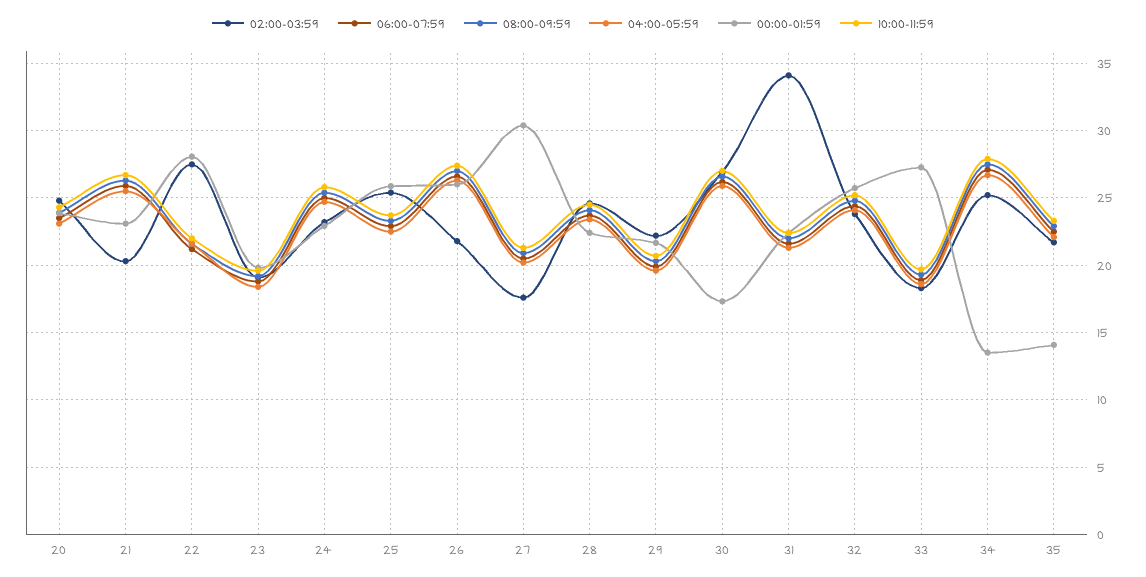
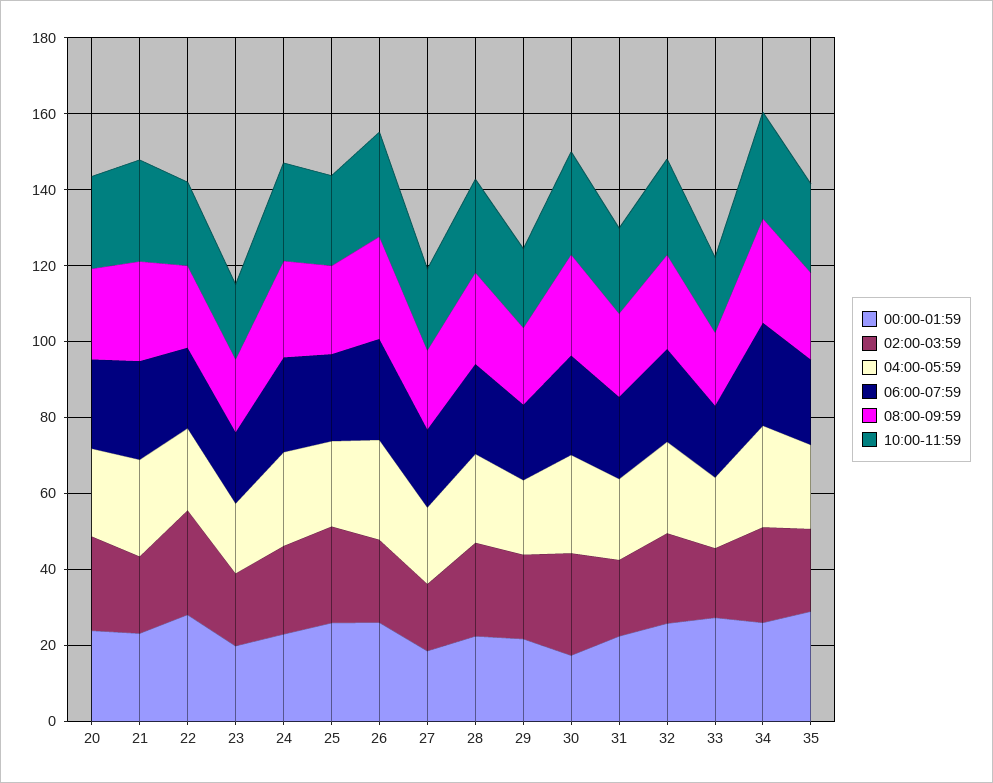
  {
    "02:00-03:59": {
      "20": 25,
      "21": 20.5,
      "22": 27.5,
      "23": 19,
      "24": 23,
      "25": 25.5,
      "26": 22,
      "27": 17.5,
      "28": 24.5,
      "29": 22,
      "30": 27,
-     "31": 34,
+     "31": 20,
      "32": 24,
      "33": 18.5,
      "34": 25,
      "35": 21.5
    },
    "06:00-07:59": {
      "20": 23.5,
      "21": 26,
      "22": 21,
      "23": 19,
      "24": 25,
      "25": 23,
      "26": 26.5,
      "27": 20.5,
      "28": 23.5,
      "29": 20,
      "30": 26,
      "31": 21.5,
      "32": 24.5,
      "33": 19,
      "34": 27,
      "35": 22.5
    },
    "08:00-09:59": {
      "20": 24,
      "21": 26.5,
      "22": 21.5,
      "23": 19,
      "24": 25.5,
      "25": 23.5,
      "26": 27,
      "27": 21,
      "28": 24,
      "29": 20.5,
      "30": 26.5,
      "31": 22,
      "32": 25,
      "33": 19.5,
      "34": 27.5,
      "35": 23
    },
    "04:00-05:59": {
      "20": 23,
      "21": 25.5,
      "22": 21.5,
      "23": 18.5,
      "24": 24.5,
      "25": 22.5,
      "26": 26.5,
      "27": 20,
      "28": 23.5,
      "29": 19.5,
      "30": 26,
      "31": 21.5,
      "32": 24,
      "33": 18.5,
      "34": 26.5,
      "35": 22
    },
    "00:00-01:59": {
      "20": 24,
      "21": 23,
      "22": 28,
      "23": 20,
      "24": 23,
      "25": 26,
      "26": 26,
-     "27": 30.5,
+     "27": 20,
      "28": 22.5,
      "29": 21.5,
      "30": 17.5,
      "31": 22.5,
      "32": 25.5,
      "33": 27.5,
-     "34": 13.5,
+     "34": 25,
-     "35": 14
+     "35": 30
    },
    "10:00-11:59": {
      "20": 24.5,
      "21": 26.5,
      "22": 22,
      "23": 19.5,
      "24": 26,
      "25": 23.5,
      "26": 27.5,
      "27": 21.5,
      "28": 24.5,
      "29": 20.5,
      "30": 27,
      "31": 22.5,
      "32": 25,
      "33": 19.5,
      "34": 28,
      "35": 23.5
    }
  }

